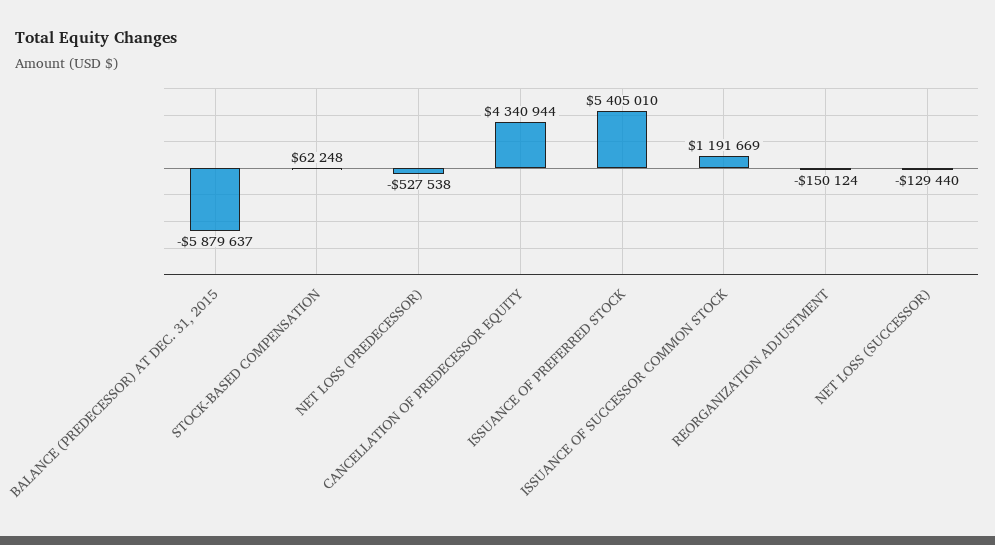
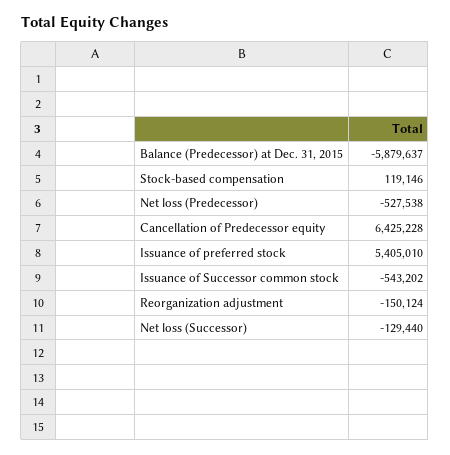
  {
    "BALANCE (PREDECESSOR) AT DEC. 31, 2015": -5879637,
-   "STOCK-BASED COMPENSATION": 62248,
+   "STOCK-BASED COMPENSATION": 119146,
    "NET LOSS (PREDECESSOR)": -527538,
-   "CANCELLATION OF PREDECESSOR EQUITY": 4340944,
+   "CANCELLATION OF PREDECESSOR EQUITY": 6425228,
    "ISSUANCE OF PREFERRED STOCK": 5405010,
-   "ISSUANCE OF SUCCESSOR COMMON STOCK": 1191669,
+   "ISSUANCE OF SUCCESSOR COMMON STOCK": -543202,
    "REORGANIZATION ADJUSTMENT": -150124,
    "NET LOSS (SUCCESSOR)": -129440
  }

